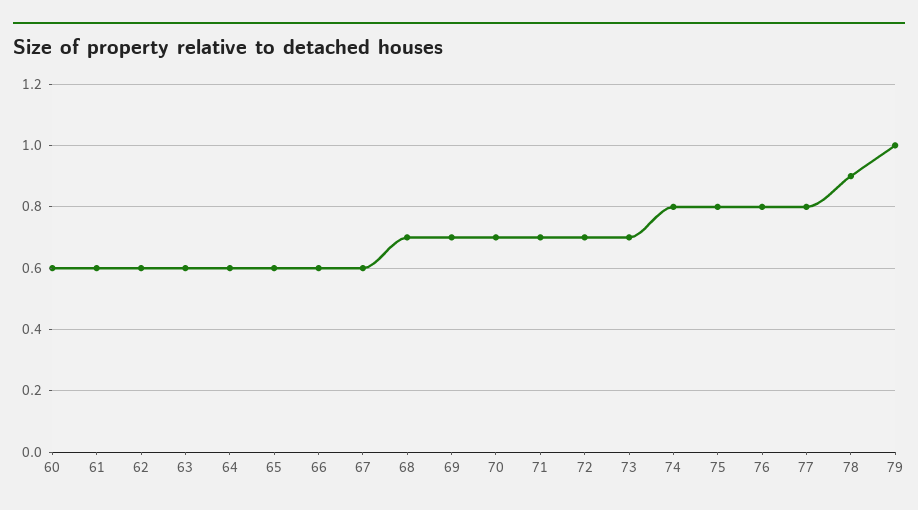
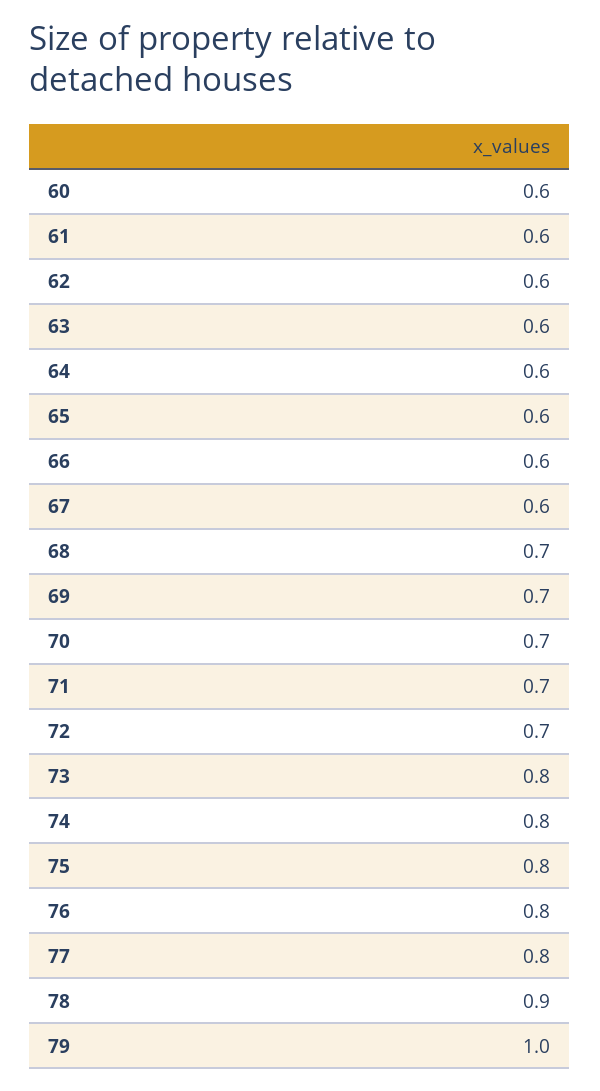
  {
    "60": 0.6,
    "61": 0.6,
    "62": 0.6,
    "63": 0.6,
    "64": 0.6,
    "65": 0.6,
    "66": 0.6,
    "67": 0.6,
    "68": 0.7,
    "69": 0.7,
    "70": 0.7,
    "71": 0.7,
    "72": 0.7,
-   "73": 0.7,
+   "73": 0.8,
    "74": 0.8,
    "75": 0.8,
    "76": 0.8,
    "77": 0.8,
    "78": 0.9,
    "79": 1
  }

